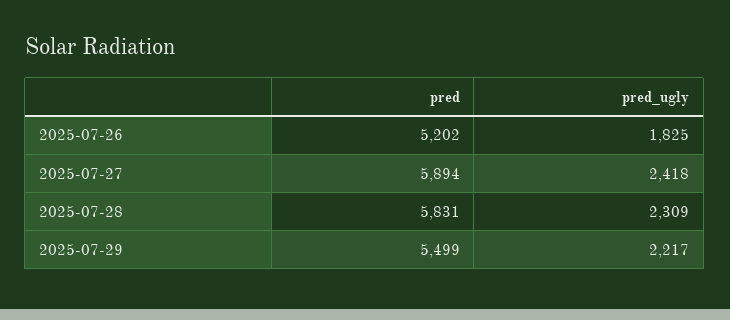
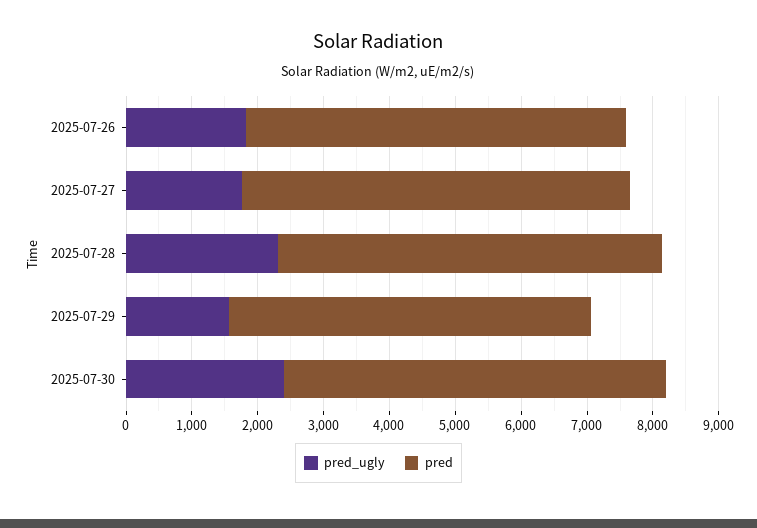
  {
    "pred": {
-     "2025-07-26": 5202,
+     "2025-07-26": 5800,
      "2025-07-27": 5894,
      "2025-07-28": 5831,
-     "2025-07-29": 5499
+     "2025-07-29": 5499,
+     "2025-07-30": 5800
    },
    "pred_ugly": {
      "2025-07-26": 1825,
-     "2025-07-27": 2418,
+     "2025-07-27": 1800,
      "2025-07-28": 2309,
-     "2025-07-29": 2217
+     "2025-07-29": 1600,
+     "2025-07-30": 2400
    }
  }

